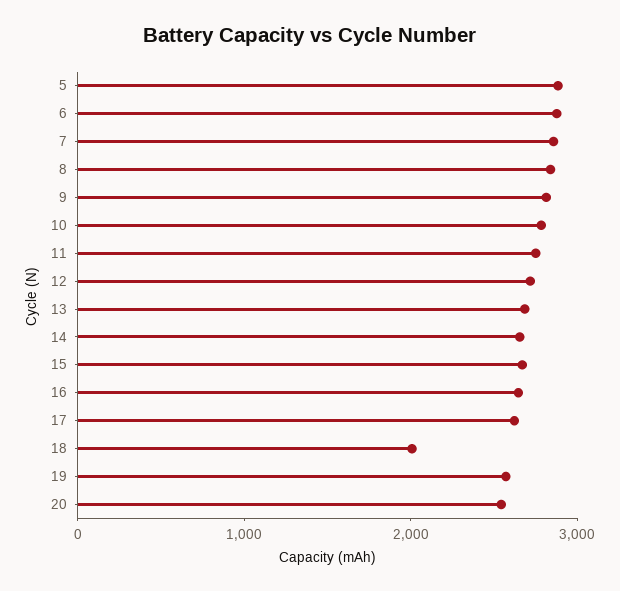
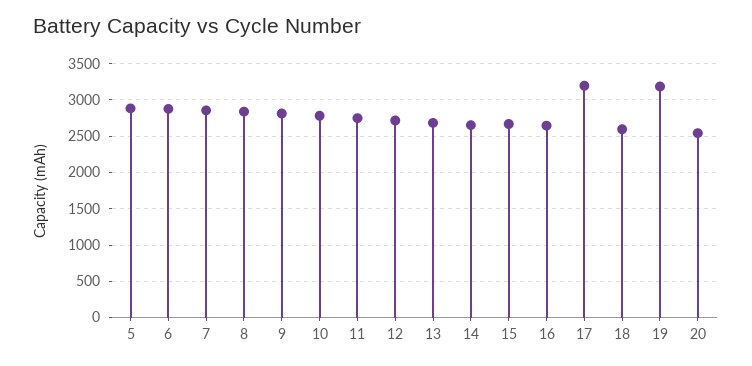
  {
    "5": 2900,
    "6": 2900,
    "7": 2900,
    "8": 2800,
    "9": 2800,
    "10": 2800,
    "11": 2800,
    "12": 2700,
    "13": 2700,
    "14": 2700,
    "15": 2700,
    "16": 2600,
-   "17": 2600,
+   "17": 3200,
-   "18": 2000,
+   "18": 2600,
-   "19": 2600,
+   "19": 3200,
    "20": 2500
  }

